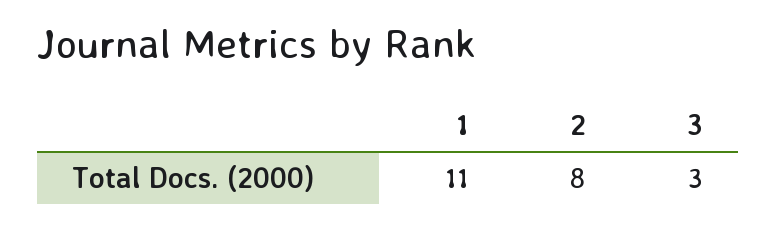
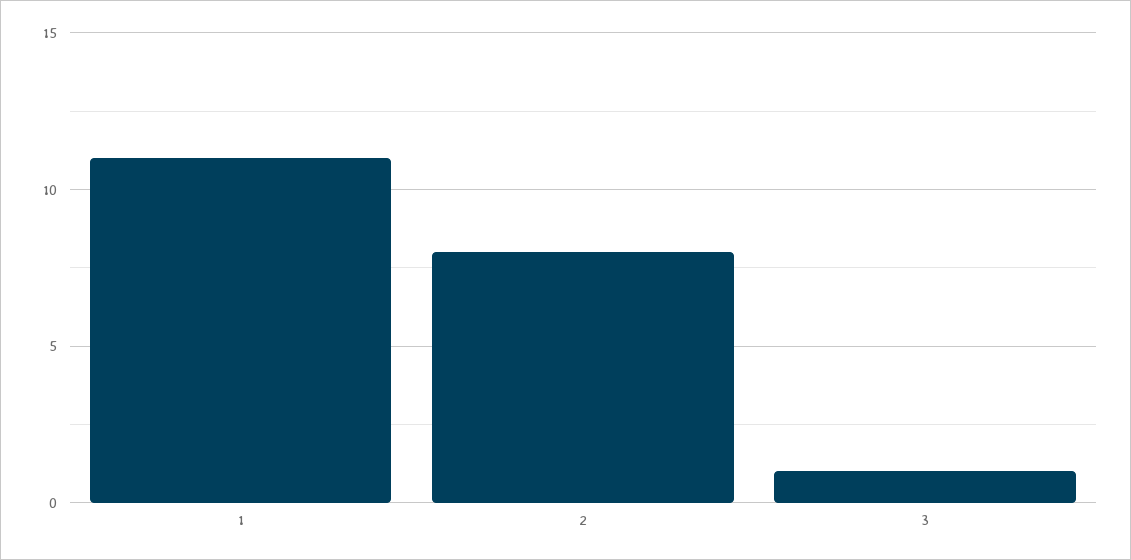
  {
    "1": 11,
    "2": 8,
-   "3": 3
+   "3": 1
  }

